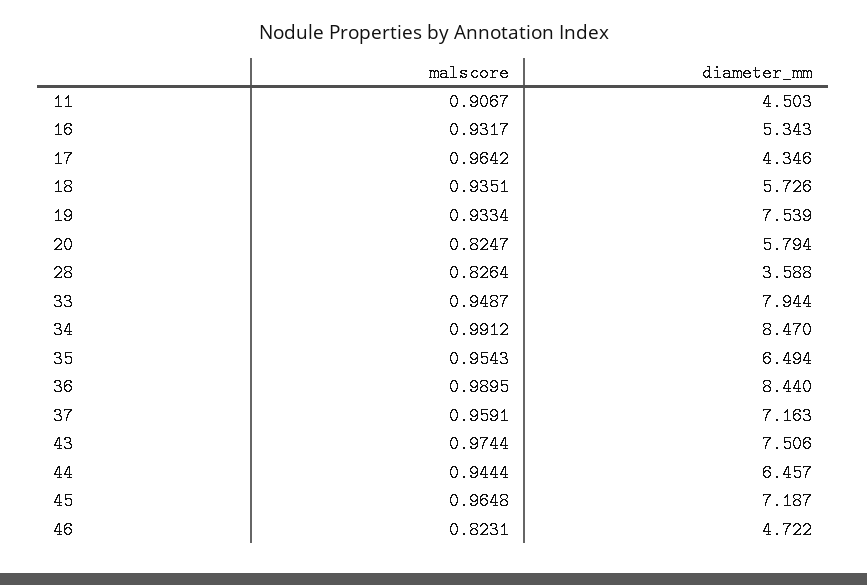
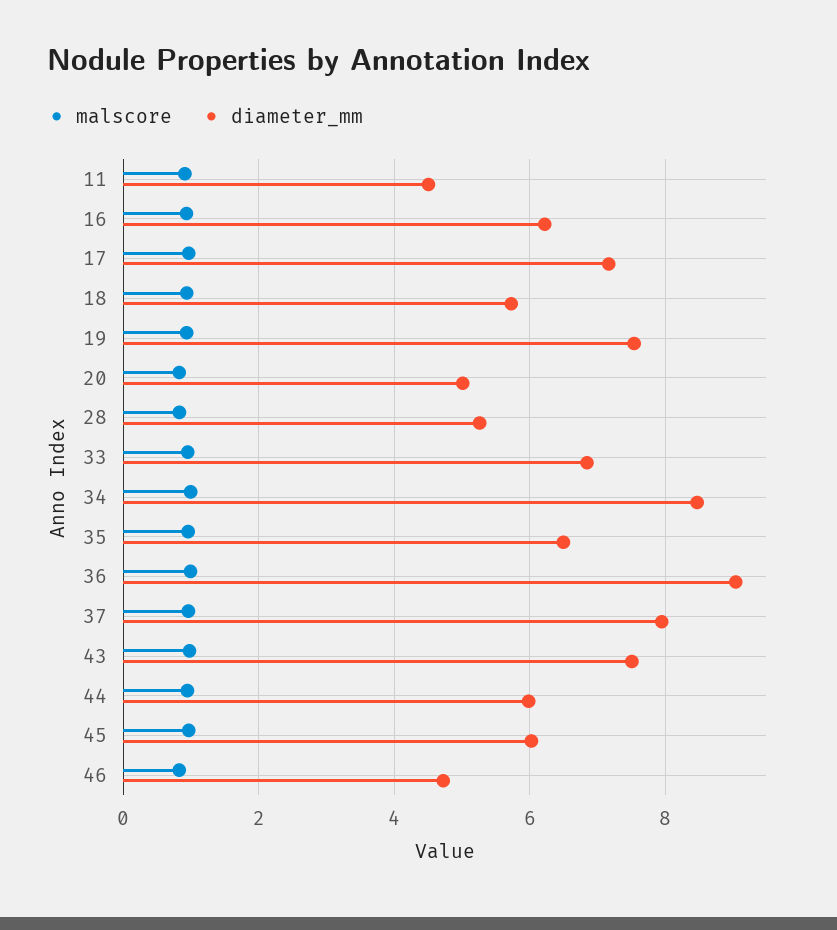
  {
    "malscore": {
      "11": 0.9067,
      "16": 0.9317,
      "17": 0.9642,
      "18": 0.9351,
      "19": 0.9334,
      "20": 0.8247,
      "28": 0.8264,
      "33": 0.9487,
      "34": 0.9912,
      "35": 0.9543,
      "36": 0.9895,
      "37": 0.9591,
      "43": 0.9744,
      "44": 0.9444,
      "45": 0.9648,
      "46": 0.8231
    },
    "diameter_mm": {
      "11": 4.503,
-     "16": 5.343,
+     "16": 6.2,
-     "17": 4.346,
+     "17": 7.2,
      "18": 5.726,
      "19": 7.539,
-     "20": 5.794,
+     "20": 5,
-     "28": 3.588,
+     "28": 5.2,
-     "33": 7.944,
+     "33": 6.8,
      "34": 8.47,
      "35": 6.494,
-     "36": 8.44,
+     "36": 9,
-     "37": 7.163,
+     "37": 8,
      "43": 7.506,
-     "44": 6.457,
+     "44": 6,
-     "45": 7.187,
+     "45": 6,
      "46": 4.722
    }
  }

